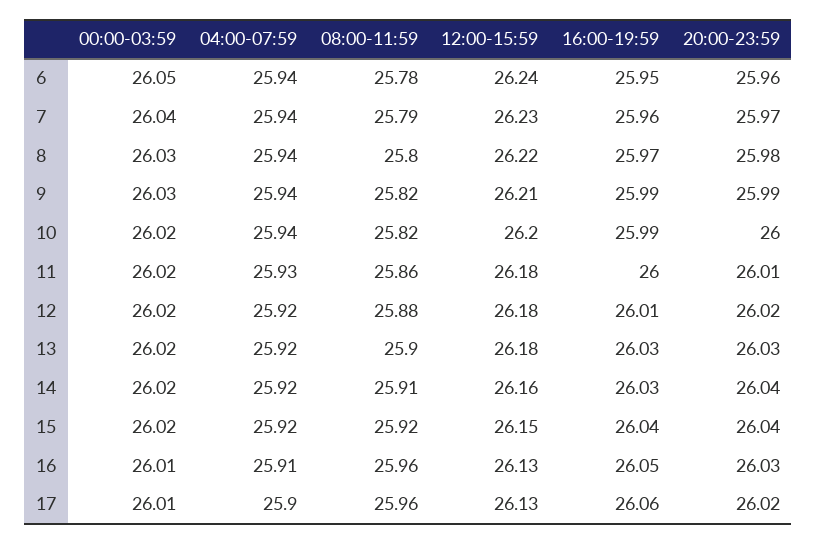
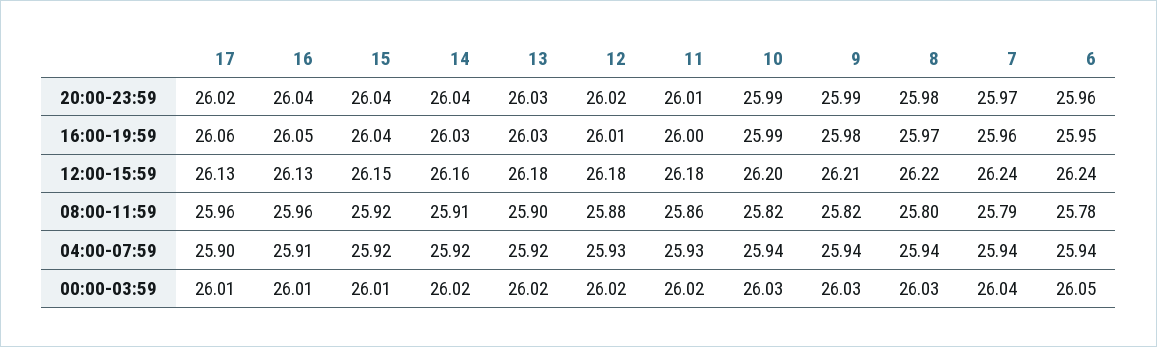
  {
    "00:00-03:59": {
      "6": 26.05,
      "7": 26.04,
      "8": 26.03,
      "9": 26.03,
-     "10": 26.02,
+     "10": 26.03,
      "11": 26.02,
      "12": 26.02,
      "13": 26.02,
      "14": 26.02,
-     "15": 26.02,
+     "15": 26.01,
      "16": 26.01,
      "17": 26.01
    },
    "04:00-07:59": {
      "6": 25.94,
      "7": 25.94,
      "8": 25.94,
      "9": 25.94,
      "10": 25.94,
      "11": 25.93,
-     "12": 25.92,
+     "12": 25.93,
      "13": 25.92,
      "14": 25.92,
      "15": 25.92,
      "16": 25.91,
      "17": 25.9
    },
    "08:00-11:59": {
      "6": 25.78,
      "7": 25.79,
      "8": 25.8,
      "9": 25.82,
      "10": 25.82,
      "11": 25.86,
      "12": 25.88,
      "13": 25.9,
      "14": 25.91,
      "15": 25.92,
      "16": 25.96,
      "17": 25.96
    },
    "12:00-15:59": {
      "6": 26.24,
-     "7": 26.23,
+     "7": 26.24,
      "8": 26.22,
      "9": 26.21,
      "10": 26.2,
      "11": 26.18,
      "12": 26.18,
      "13": 26.18,
      "14": 26.16,
      "15": 26.15,
      "16": 26.13,
      "17": 26.13
    },
    "16:00-19:59": {
      "6": 25.95,
      "7": 25.96,
      "8": 25.97,
-     "9": 25.99,
+     "9": 25.98,
      "10": 25.99,
      "11": 26,
      "12": 26.01,
      "13": 26.03,
      "14": 26.03,
      "15": 26.04,
      "16": 26.05,
      "17": 26.06
    },
    "20:00-23:59": {
      "6": 25.96,
      "7": 25.97,
      "8": 25.98,
      "9": 25.99,
-     "10": 26,
+     "10": 25.99,
      "11": 26.01,
      "12": 26.02,
      "13": 26.03,
      "14": 26.04,
      "15": 26.04,
-     "16": 26.03,
+     "16": 26.04,
      "17": 26.02
    }
  }

